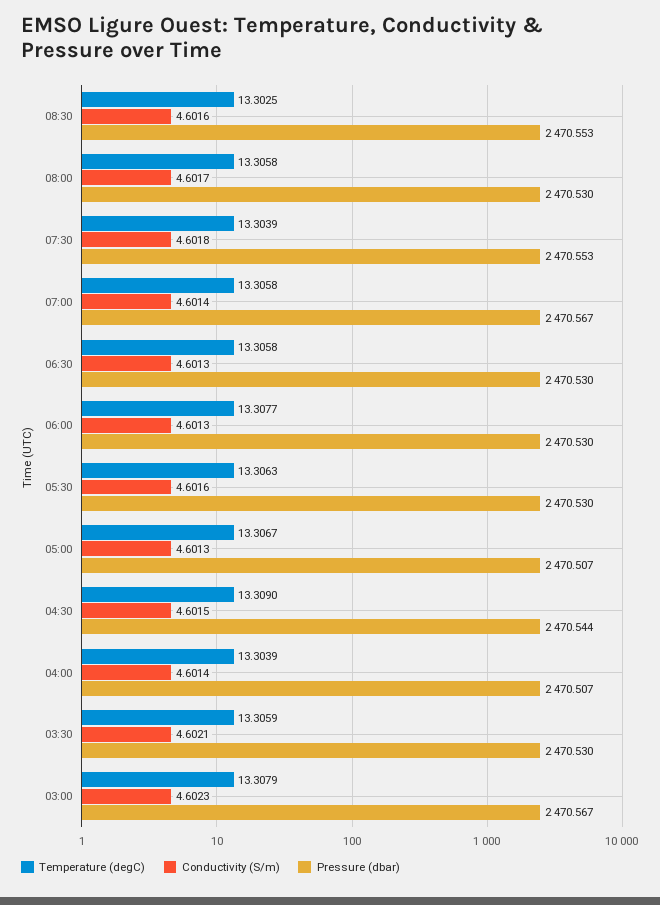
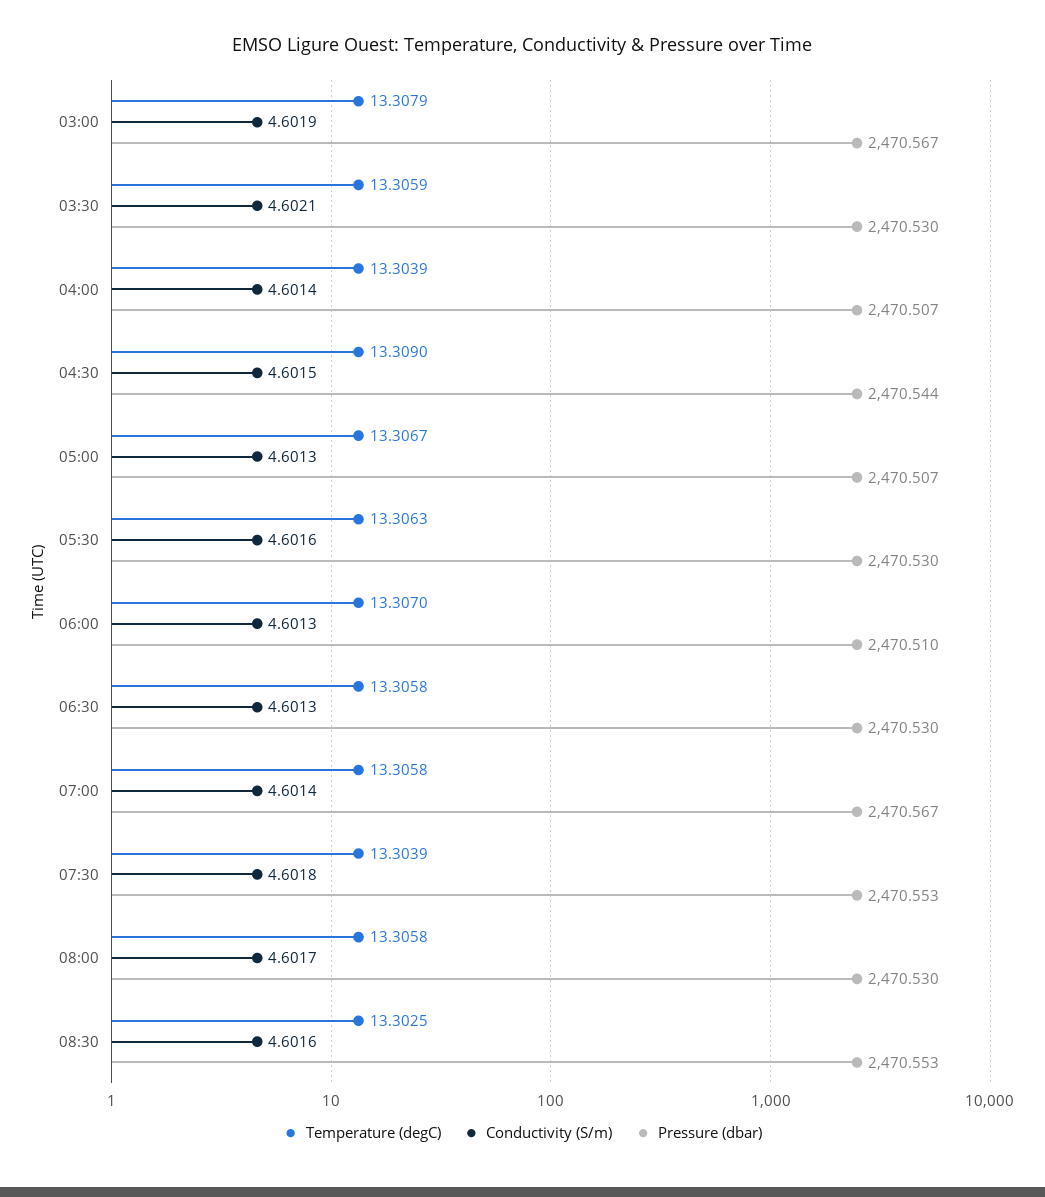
  {
    "Temperature (degC)": {
      "08:30": 13.3025,
      "08:00": 13.3058,
      "07:30": 13.3039,
      "07:00": 13.3058,
      "06:30": 13.3058,
-     "06:00": 13.3077,
+     "06:00": 13.307,
      "05:30": 13.3063,
      "05:00": 13.3067,
      "04:30": 13.309,
      "04:00": 13.3039,
      "03:30": 13.3059,
      "03:00": 13.3079
    },
    "Conductivity (S/m)": {
      "08:30": 4.6016,
      "08:00": 4.6017,
      "07:30": 4.6018,
      "07:00": 4.6014,
      "06:30": 4.6013,
      "06:00": 4.6013,
      "05:30": 4.6016,
      "05:00": 4.6013,
      "04:30": 4.6015,
      "04:00": 4.6014,
      "03:30": 4.6021,
-     "03:00": 4.6023
+     "03:00": 4.6019
    },
    "Pressure (dbar)": {
      "08:30": 2470.553,
      "08:00": 2470.53,
      "07:30": 2470.553,
      "07:00": 2470.567,
      "06:30": 2470.53,
-     "06:00": 2470.53,
+     "06:00": 2470.51,
      "05:30": 2470.53,
      "05:00": 2470.507,
      "04:30": 2470.544,
      "04:00": 2470.507,
      "03:30": 2470.53,
      "03:00": 2470.567
    }
  }

